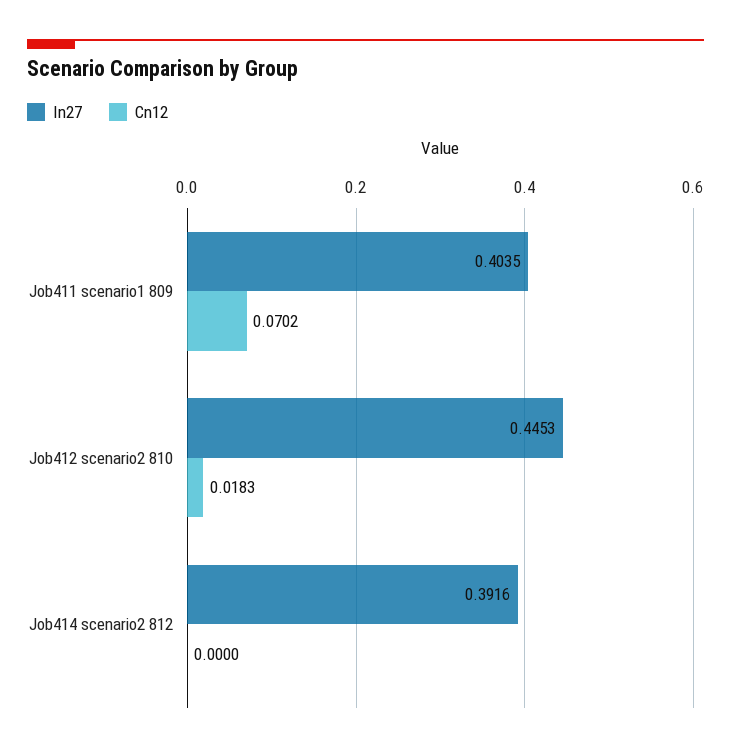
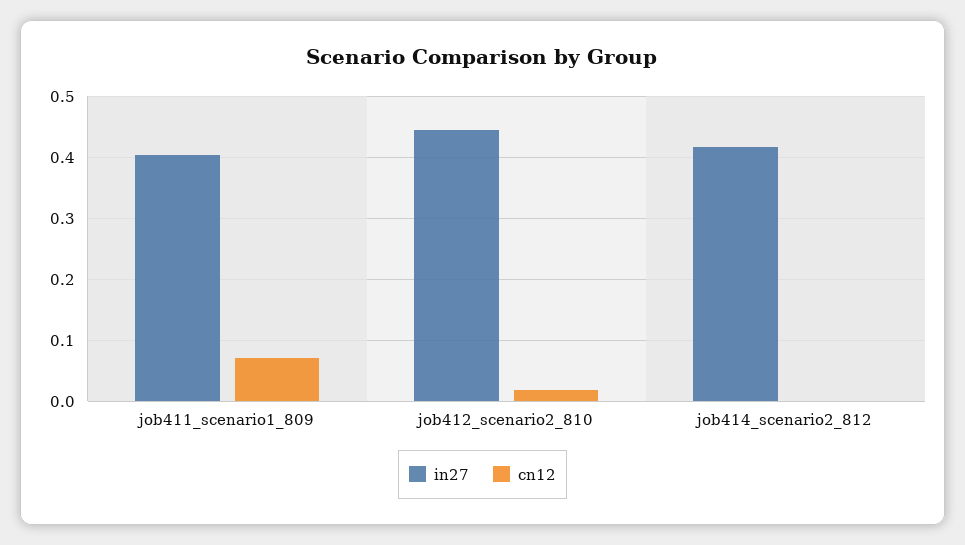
  {
    "In27": {
      "Job411 scenario1 809": 0.4035,
      "Job412 scenario2 810": 0.4453,
-     "Job414 scenario2 812": 0.3916
+     "Job414 scenario2 812": 0.42
    },
    "Cn12": {
      "Job411 scenario1 809": 0.0702,
      "Job412 scenario2 810": 0.0183,
      "Job414 scenario2 812": 0
    }
  }

